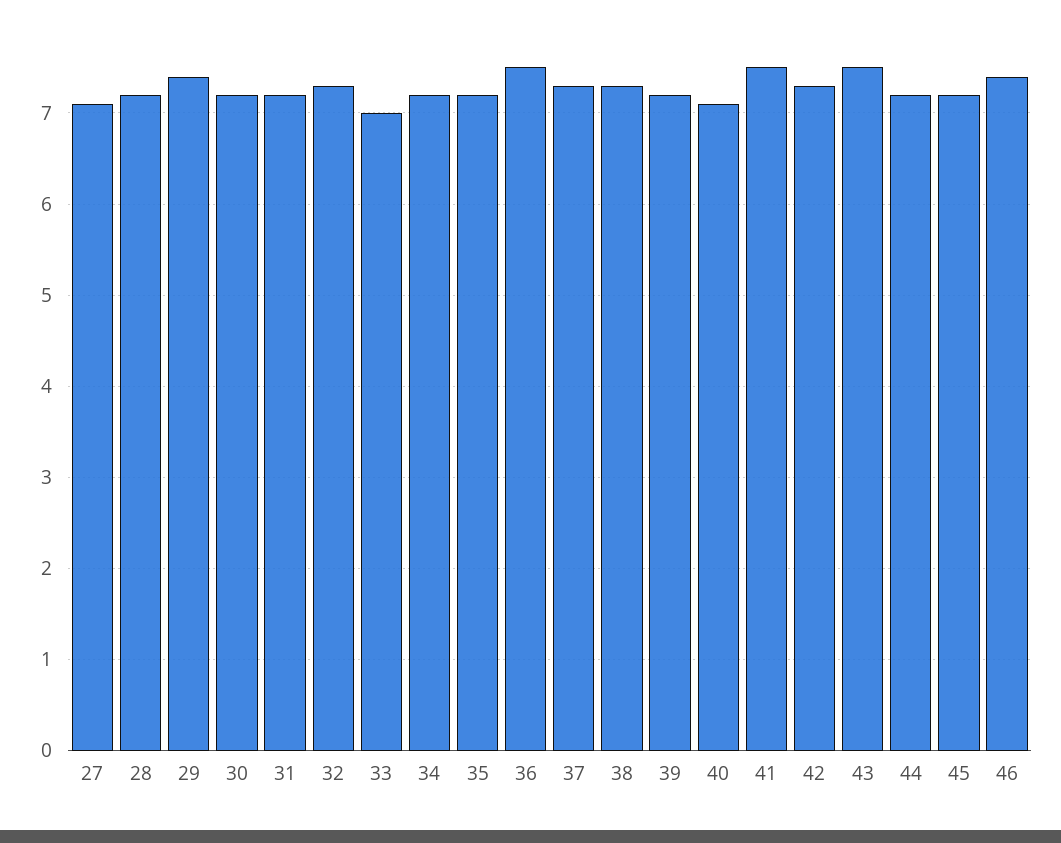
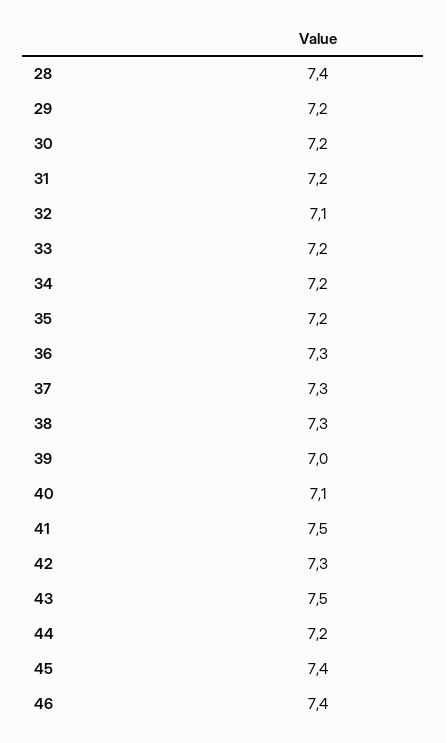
  {
-   "27": 7.1,
-   "28": 7.2,
+   "28": 7.4,
-   "29": 7.4,
+   "29": 7.2,
    "30": 7.2,
    "31": 7.2,
-   "32": 7.3,
+   "32": 7.1,
-   "33": 7,
+   "33": 7.2,
    "34": 7.2,
    "35": 7.2,
-   "36": 7.5,
+   "36": 7.3,
    "37": 7.3,
    "38": 7.3,
-   "39": 7.2,
+   "39": 7,
    "40": 7.1,
    "41": 7.5,
    "42": 7.3,
    "43": 7.5,
    "44": 7.2,
-   "45": 7.2,
+   "45": 7.4,
    "46": 7.4
  }

